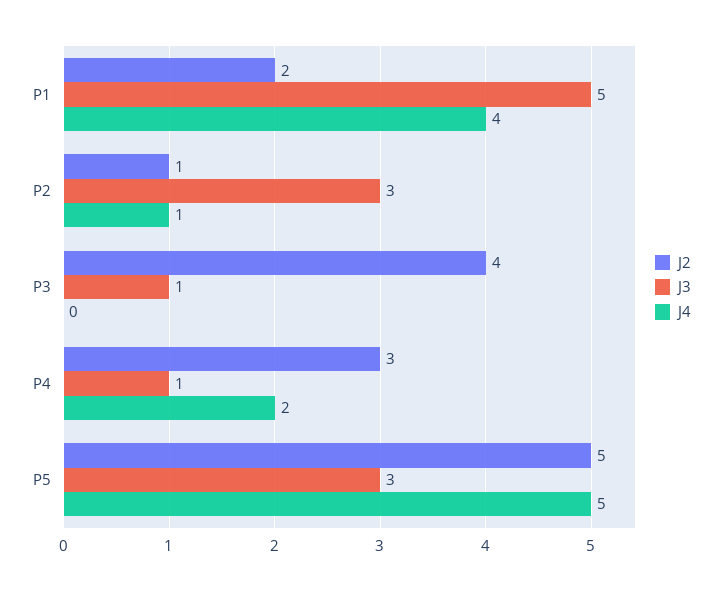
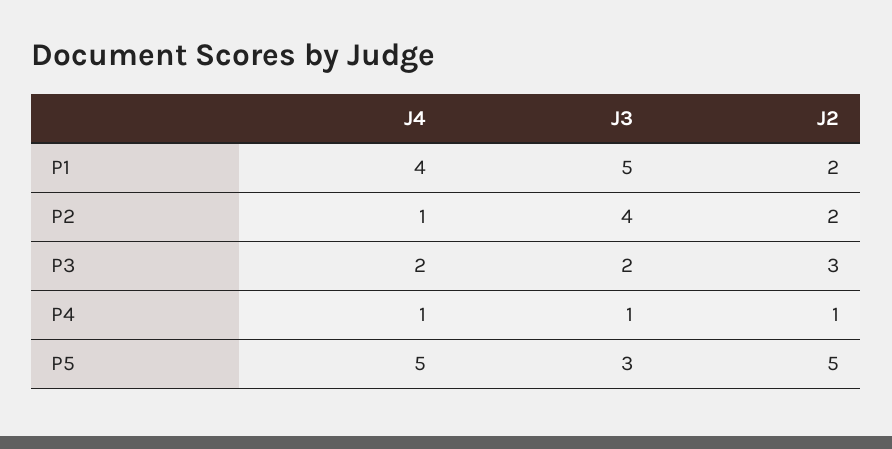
  {
    "J2": {
      "P1": 2,
-     "P2": 1,
+     "P2": 2,
-     "P3": 4,
+     "P3": 3,
-     "P4": 3,
+     "P4": 1,
      "P5": 5
    },
    "J3": {
      "P1": 5,
-     "P2": 3,
+     "P2": 4,
-     "P3": 1,
+     "P3": 2,
      "P4": 1,
      "P5": 3
    },
    "J4": {
      "P1": 4,
      "P2": 1,
-     "P3": 0,
+     "P3": 2,
-     "P4": 2,
+     "P4": 1,
      "P5": 5
    }
  }

